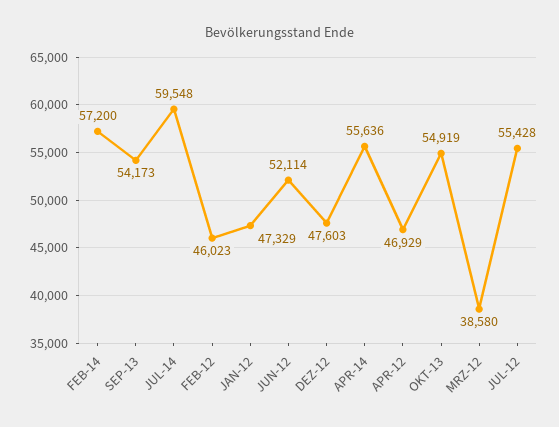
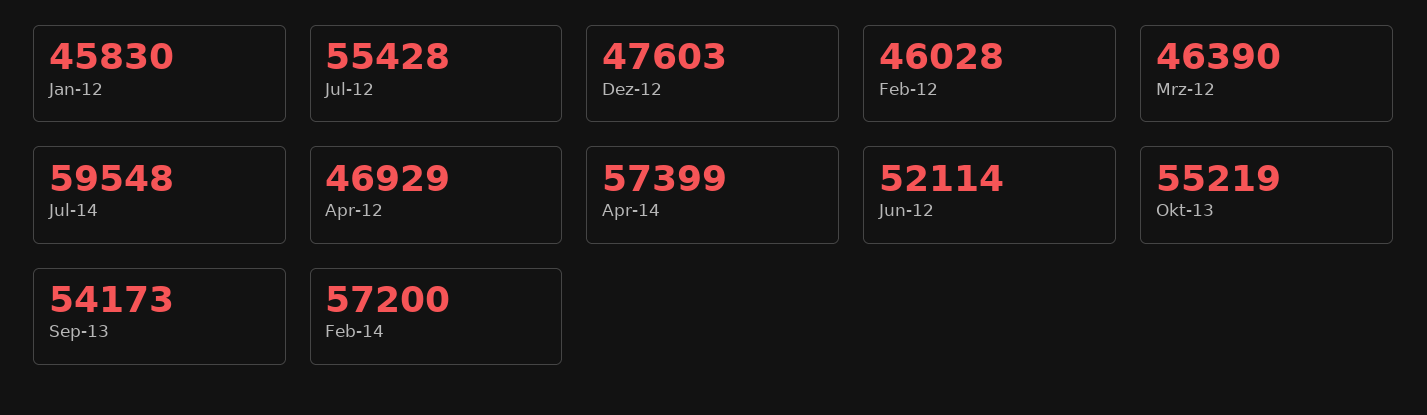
  {
    "FEB-14": 57200,
    "SEP-13": 54173,
    "JUL-14": 59548,
-   "FEB-12": 46023,
+   "FEB-12": 46028,
-   "JAN-12": 47329,
+   "JAN-12": 45830,
    "JUN-12": 52114,
    "DEZ-12": 47603,
-   "APR-14": 55636,
+   "APR-14": 57399,
    "APR-12": 46929,
-   "OKT-13": 54919,
+   "OKT-13": 55219,
-   "MRZ-12": 38580,
+   "MRZ-12": 46390,
    "JUL-12": 55428
  }

